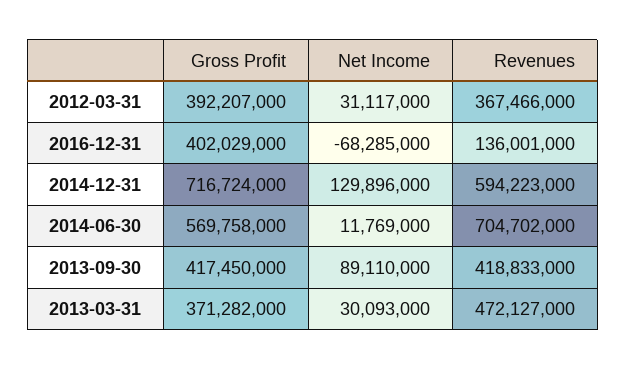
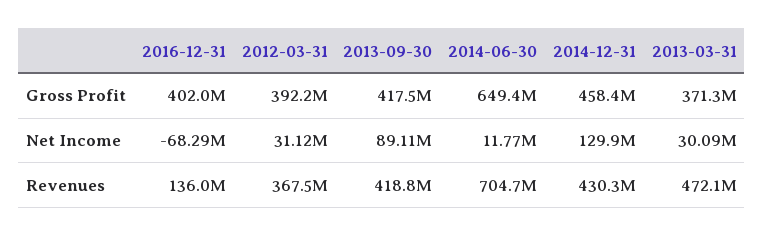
  {
    "Gross Profit": {
      "2012-03-31": 392207000,
      "2016-12-31": 402029000,
-     "2014-12-31": 716724000,
+     "2014-12-31": 458400000,
-     "2014-06-30": 569758000,
+     "2014-06-30": 649400000,
      "2013-09-30": 417450000,
      "2013-03-31": 371282000
    },
    "Net Income": {
      "2012-03-31": 31117000,
      "2016-12-31": -68285000,
      "2014-12-31": 129896000,
      "2014-06-30": 11769000,
      "2013-09-30": 89110000,
      "2013-03-31": 30093000
    },
    "Revenues": {
      "2012-03-31": 367466000,
      "2016-12-31": 136001000,
-     "2014-12-31": 594223000,
+     "2014-12-31": 430300000,
      "2014-06-30": 704702000,
      "2013-09-30": 418833000,
      "2013-03-31": 472127000
    }
  }

